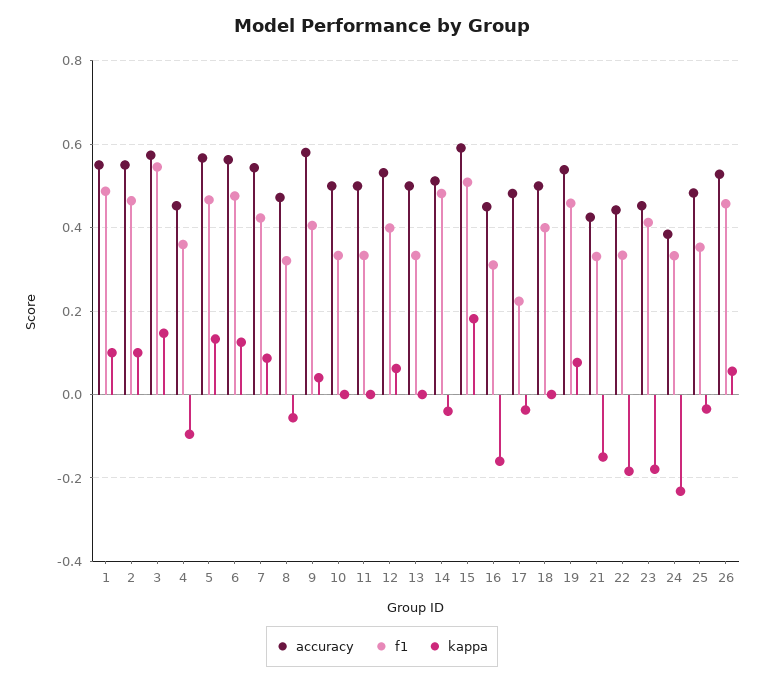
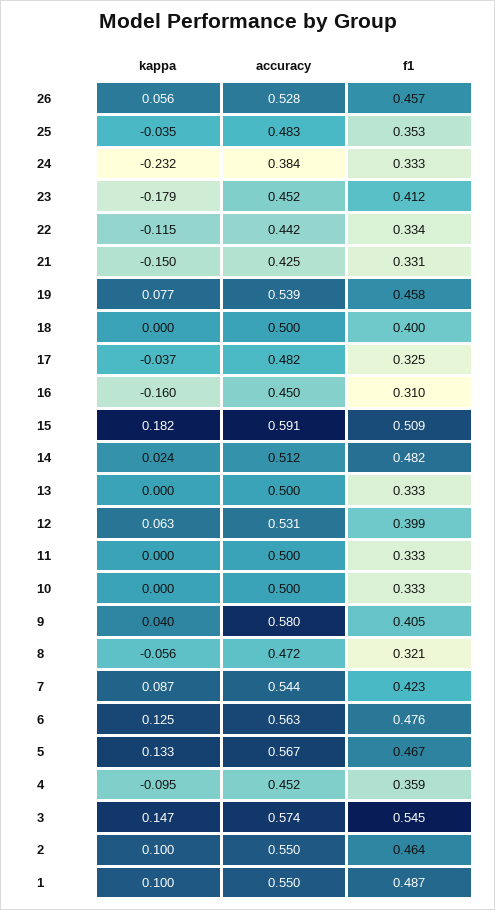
  {
    "accuracy": {
      "1": 0.55,
      "2": 0.55,
      "3": 0.574,
      "4": 0.452,
      "5": 0.567,
      "6": 0.563,
      "7": 0.544,
      "8": 0.472,
      "9": 0.58,
      "10": 0.5,
      "11": 0.5,
      "12": 0.531,
      "13": 0.5,
      "14": 0.512,
      "15": 0.591,
      "16": 0.45,
      "17": 0.482,
      "18": 0.5,
      "19": 0.539,
      "21": 0.425,
      "22": 0.442,
      "23": 0.452,
      "24": 0.384,
      "25": 0.483,
      "26": 0.528
    },
    "f1": {
      "1": 0.487,
      "2": 0.464,
      "3": 0.545,
      "4": 0.359,
      "5": 0.467,
      "6": 0.476,
      "7": 0.423,
      "8": 0.321,
      "9": 0.405,
      "10": 0.333,
      "11": 0.333,
      "12": 0.399,
      "13": 0.333,
      "14": 0.482,
      "15": 0.509,
      "16": 0.31,
-     "17": 0.22,
+     "17": 0.325,
      "18": 0.4,
      "19": 0.458,
      "21": 0.331,
      "22": 0.334,
      "23": 0.412,
      "24": 0.333,
      "25": 0.353,
      "26": 0.457
    },
    "kappa": {
      "1": 0.1,
      "2": 0.1,
      "3": 0.147,
      "4": -0.095,
      "5": 0.133,
      "6": 0.125,
      "7": 0.087,
      "8": -0.056,
      "9": 0.04,
      "10": 0,
      "11": 0,
      "12": 0.063,
      "13": 0,
-     "14": -0.04,
+     "14": 0.024,
      "15": 0.182,
      "16": -0.16,
      "17": -0.037,
      "18": 0,
      "19": 0.077,
      "21": -0.15,
-     "22": -0.18,
+     "22": -0.115,
      "23": -0.179,
      "24": -0.232,
      "25": -0.035,
      "26": 0.056
    }
  }

